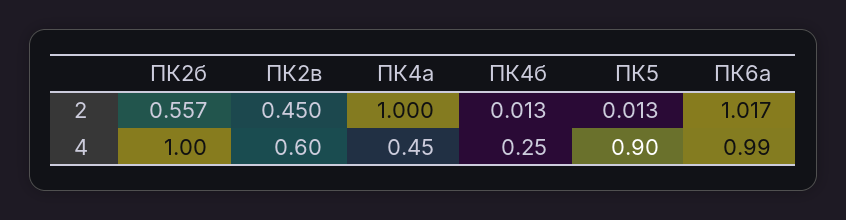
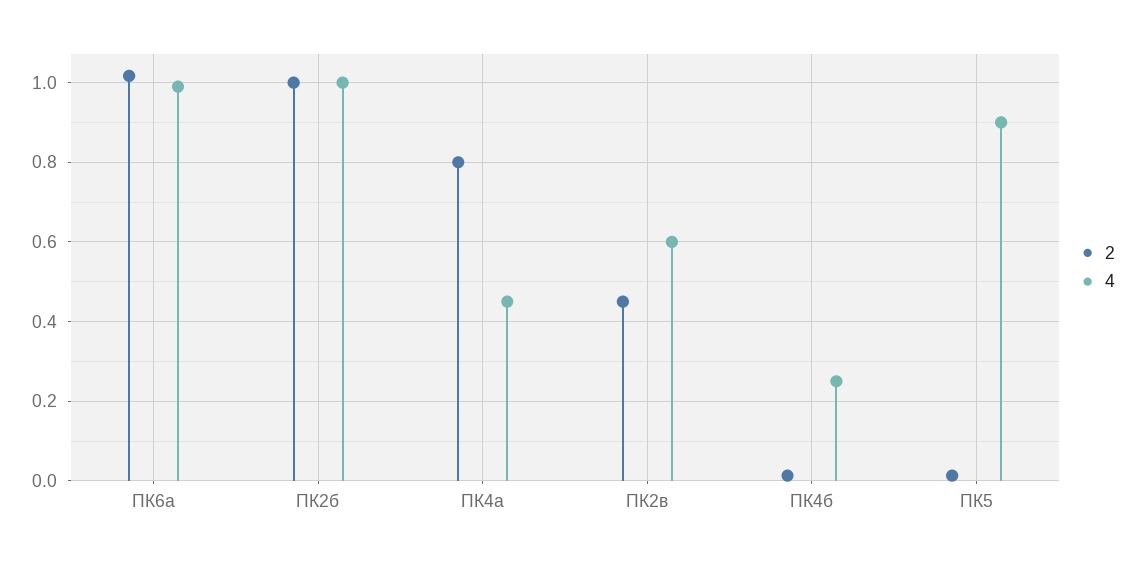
  {
    "2": {
-     "ПК2б": 0.557,
+     "ПК2б": 1,
      "ПК2в": 0.45,
-     "ПК4а": 1,
+     "ПК4а": 0.8,
      "ПК4б": 0.013,
      "ПК5": 0.013,
      "ПК6a": 1.017
    },
    "4": {
      "ПК2б": 1,
      "ПК2в": 0.6,
      "ПК4а": 0.45,
      "ПК4б": 0.25,
      "ПК5": 0.9,
      "ПК6a": 0.99
    }
  }

